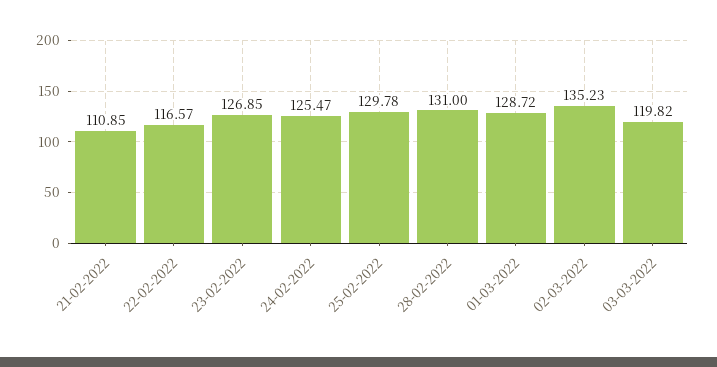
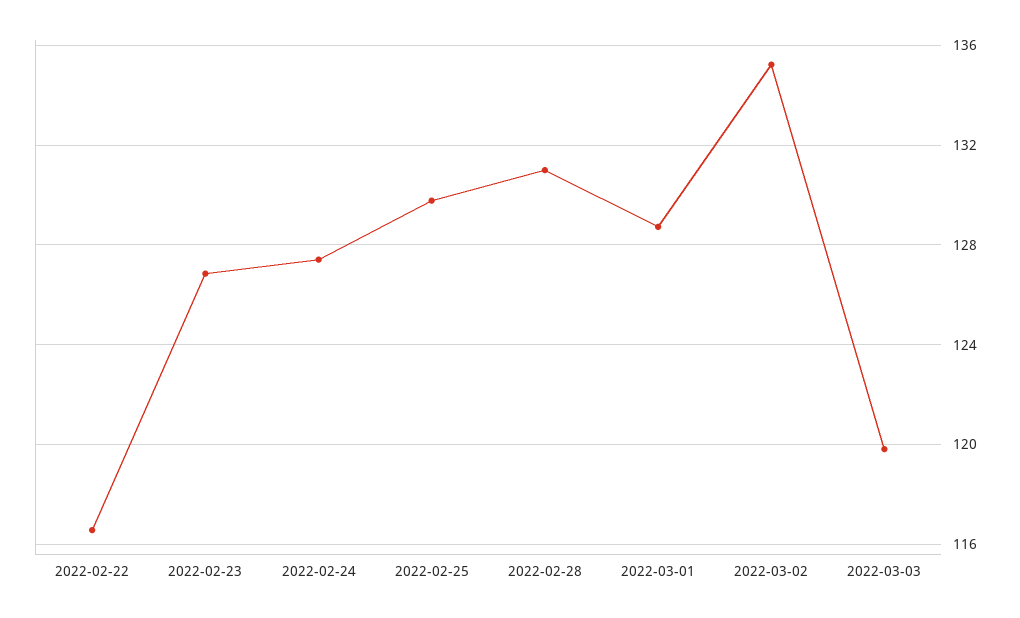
  {
-   "21-02-2022": 110.85,
    "22-02-2022": 116.57,
    "23-02-2022": 126.85,
-   "24-02-2022": 125.47,
+   "24-02-2022": 127.5,
    "25-02-2022": 129.78,
    "28-02-2022": 131,
    "01-03-2022": 128.72,
    "02-03-2022": 135.23,
    "03-03-2022": 119.82
  }

